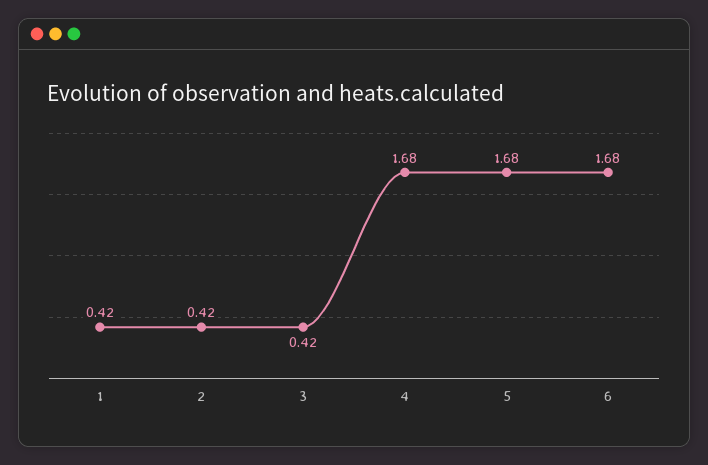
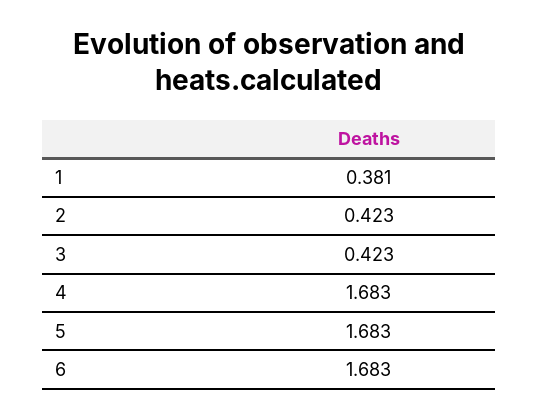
  {
-   "1": 0.42,
+   "1": 0.381,
    "2": 0.423,
    "3": 0.423,
    "4": 1.683,
    "5": 1.683,
    "6": 1.683
  }

